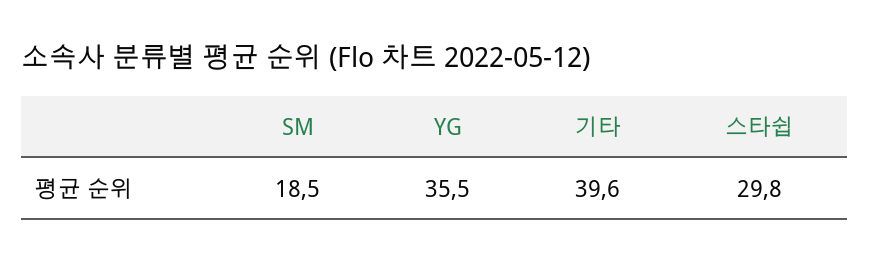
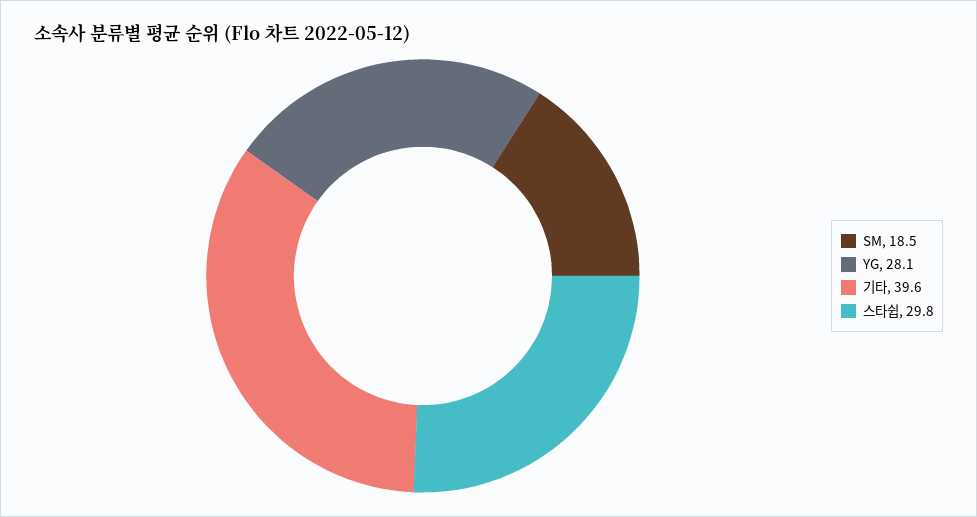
  {
    "SM": 18.5,
-   "YG": 35.5,
+   "YG": 28.1,
    "기타": 39.6,
    "스타쉽": 29.8
  }

